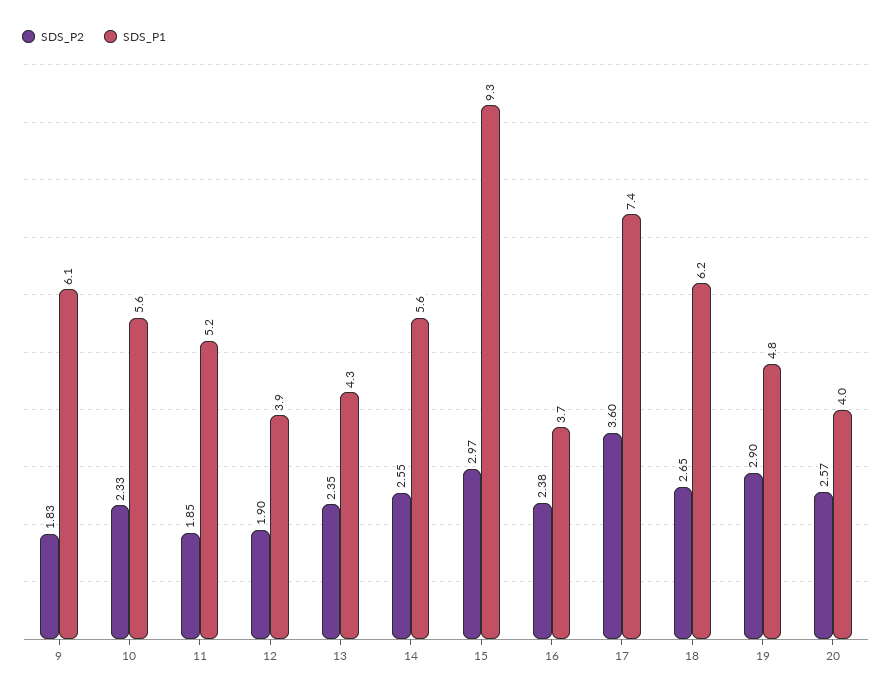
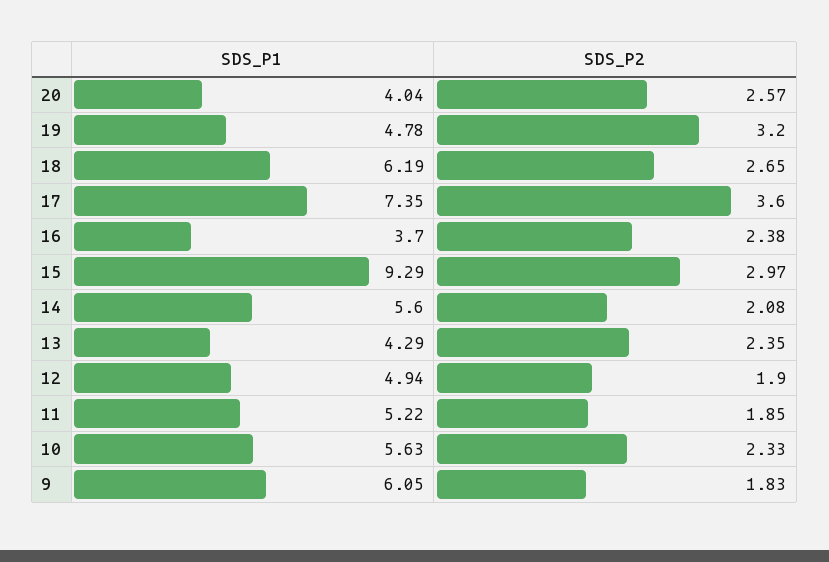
  {
    "SDS_P2": {
      "9": 1.83,
      "10": 2.33,
      "11": 1.85,
      "12": 1.9,
      "13": 2.35,
-     "14": 2.55,
+     "14": 2.08,
      "15": 2.97,
      "16": 2.38,
      "17": 3.6,
      "18": 2.65,
-     "19": 2.9,
+     "19": 3.2,
      "20": 2.57
    },
    "SDS_P1": {
      "9": 6.05,
      "10": 5.63,
      "11": 5.22,
-     "12": 3.9,
+     "12": 4.94,
      "13": 4.29,
      "14": 5.6,
      "15": 9.29,
      "16": 3.7,
      "17": 7.35,
      "18": 6.19,
      "19": 4.78,
      "20": 4.04
    }
  }

